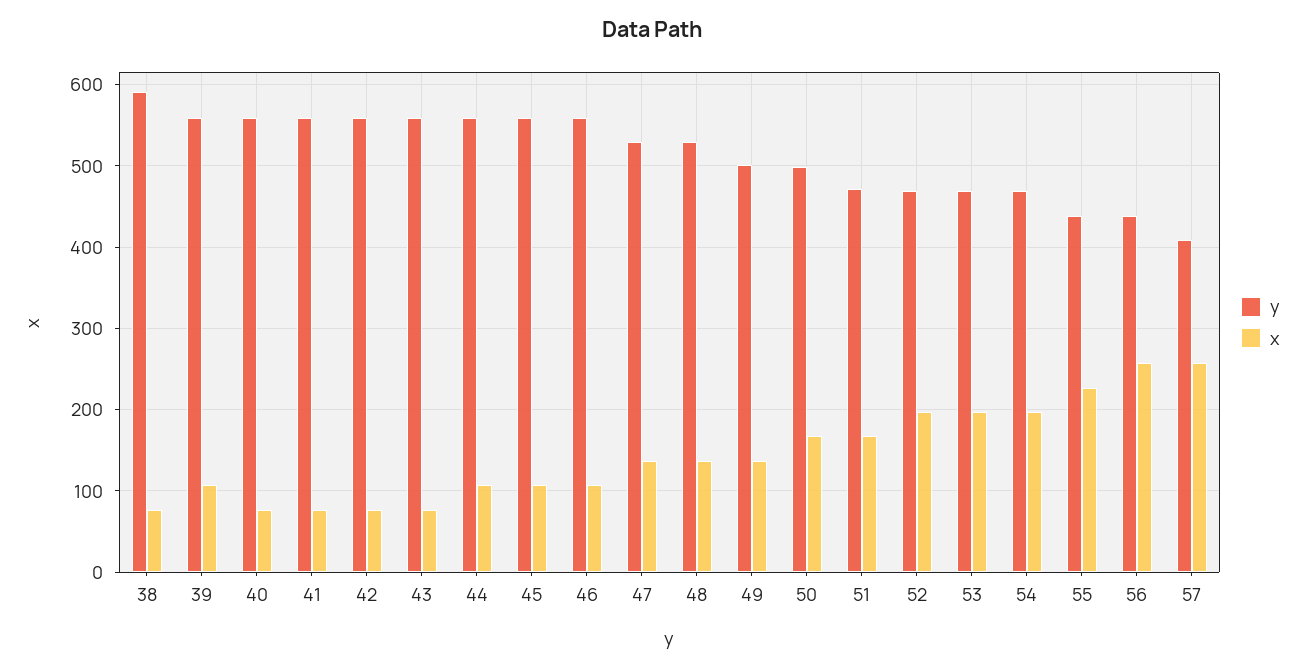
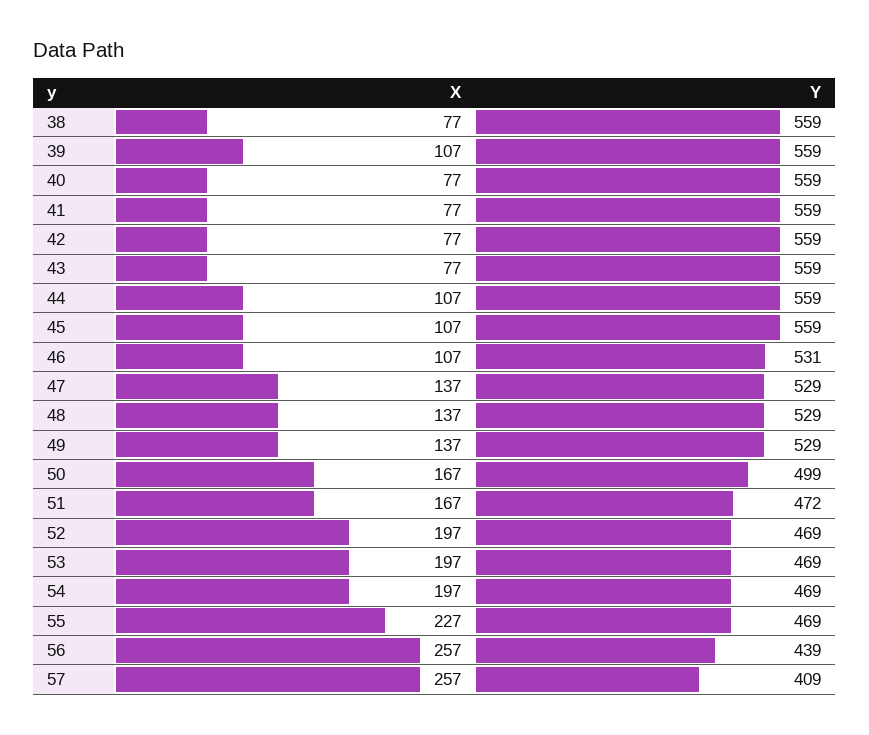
  {
    "y": {
-     "38": 590,
+     "38": 559,
      "39": 559,
      "40": 559,
      "41": 559,
      "42": 559,
      "43": 559,
      "44": 559,
      "45": 559,
-     "46": 560,
+     "46": 531,
      "47": 529,
      "48": 529,
-     "49": 500,
+     "49": 529,
      "50": 499,
      "51": 472,
      "52": 469,
      "53": 469,
      "54": 469,
-     "55": 440,
+     "55": 469,
      "56": 439,
      "57": 409
    },
    "x": {
      "38": 77,
      "39": 107,
      "40": 77,
      "41": 77,
      "42": 77,
      "43": 77,
      "44": 107,
      "45": 107,
      "46": 107,
      "47": 137,
      "48": 137,
      "49": 137,
      "50": 167,
      "51": 167,
      "52": 197,
      "53": 197,
      "54": 197,
      "55": 227,
      "56": 257,
      "57": 257
    }
  }

